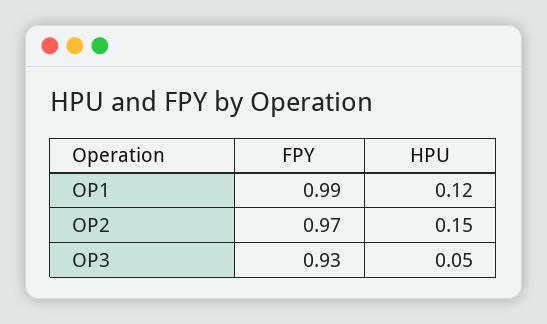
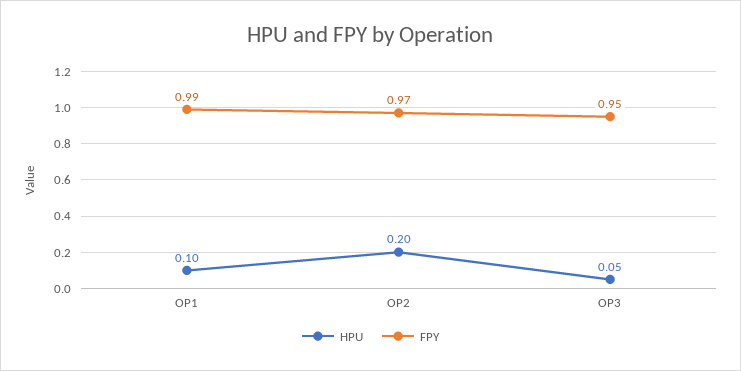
  {
    "FPY": {
      "OP1": 0.99,
      "OP2": 0.97,
-     "OP3": 0.93
+     "OP3": 0.95
    },
    "HPU": {
-     "OP1": 0.12,
+     "OP1": 0.1,
-     "OP2": 0.15,
+     "OP2": 0.2,
      "OP3": 0.05
    }
  }

